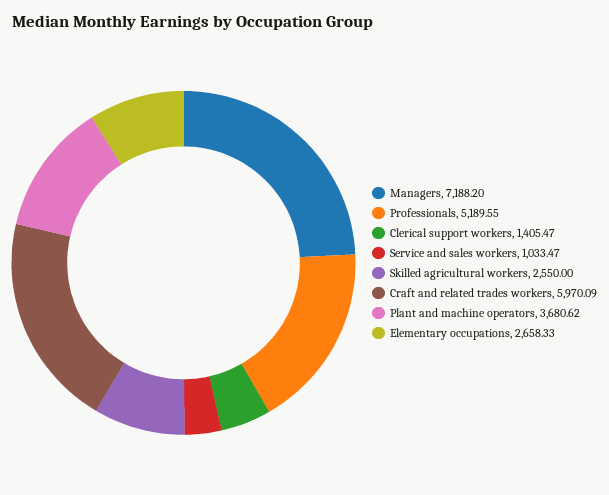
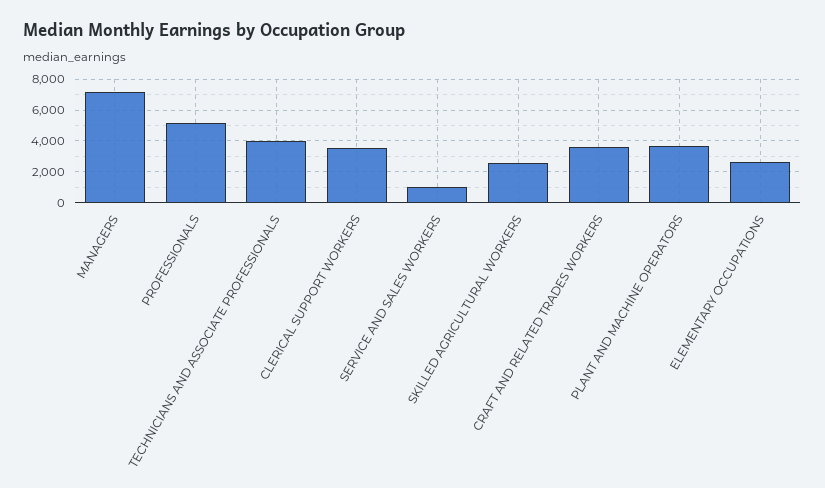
  {
    "Managers": 7188.2,
    "Professionals": 5189.55,
-   "Clerical support workers": 1405.47,
+   "Clerical support workers": 3500,
    "Service and sales workers": 1033.47,
    "Skilled agricultural workers": 2550,
-   "Craft and related trades workers": 5970.09,
+   "Craft and related trades workers": 3500,
    "Plant and machine operators": 3680.62,
-   "Elementary occupations": 2658.33
+   "Elementary occupations": 2658.33,
+   "TECHNICIANS AND ASSOCIATE PROFESSIONALS": 4000
  }

